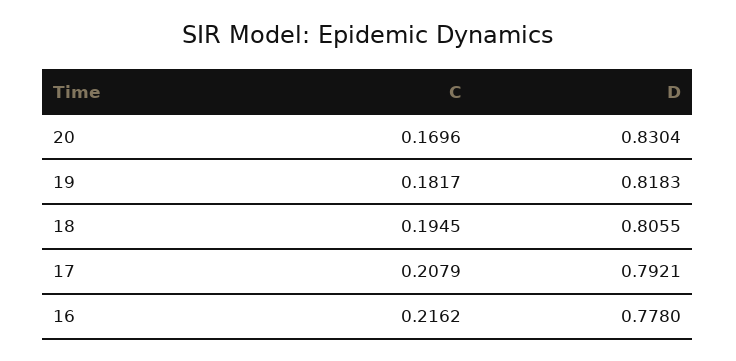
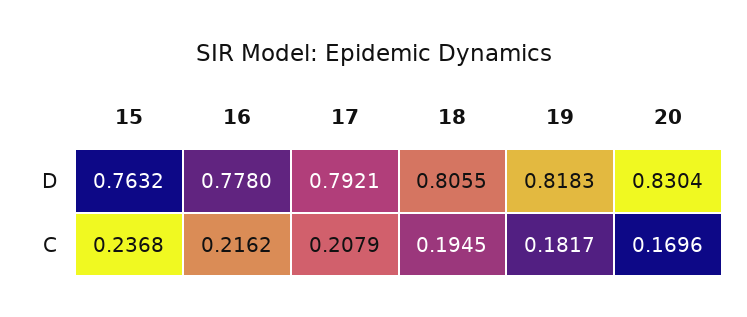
  {
    "C": {
      "20": 0.1696,
      "19": 0.1817,
      "18": 0.1945,
      "17": 0.2079,
-     "16": 0.2162
+     "16": 0.2162,
+     "15": 0.2368
    },
    "D": {
      "20": 0.8304,
      "19": 0.8183,
      "18": 0.8055,
      "17": 0.7921,
-     "16": 0.778
+     "16": 0.778,
+     "15": 0.7632
    }
  }

